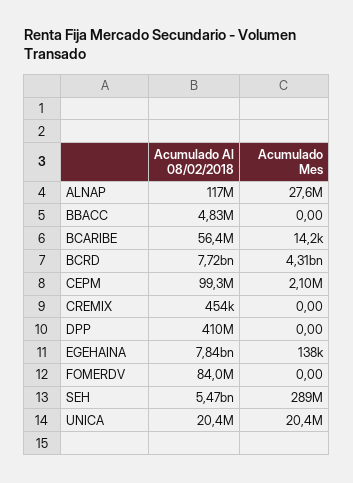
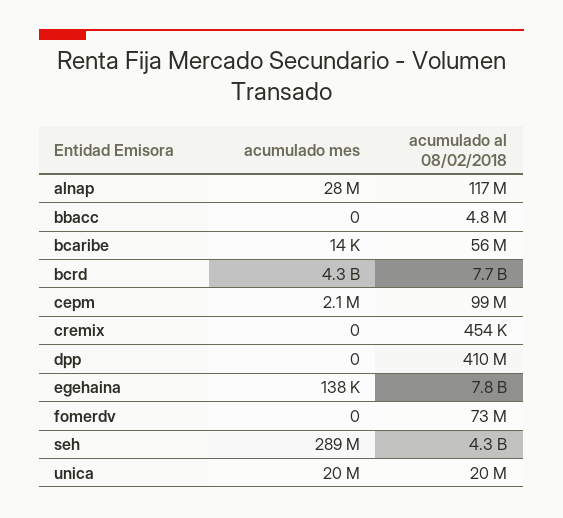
  {
    "Acumulado Al 08/02/2018": {
      "ALNAP": 117000000,
      "BBACC": 4830000,
      "BCARIBE": 56400000,
      "BCRD": 7720000000,
      "CEPM": 99300000,
      "CREMIX": 454000,
      "DPP": 410000000,
      "EGEHAINA": 7840000000,
-     "FOMERDV": 84000000,
+     "FOMERDV": 73000000,
-     "SEH": 5470000000,
+     "SEH": 4300000000,
      "UNICA": 20400000
    },
    "Acumulado Mes": {
      "ALNAP": 27600000,
      "BBACC": 0,
      "BCARIBE": 14200,
      "BCRD": 4310000000,
      "CEPM": 2100000,
      "CREMIX": 0,
      "DPP": 0,
      "EGEHAINA": 138000,
      "FOMERDV": 0,
      "SEH": 289000000,
      "UNICA": 20400000
    }
  }

